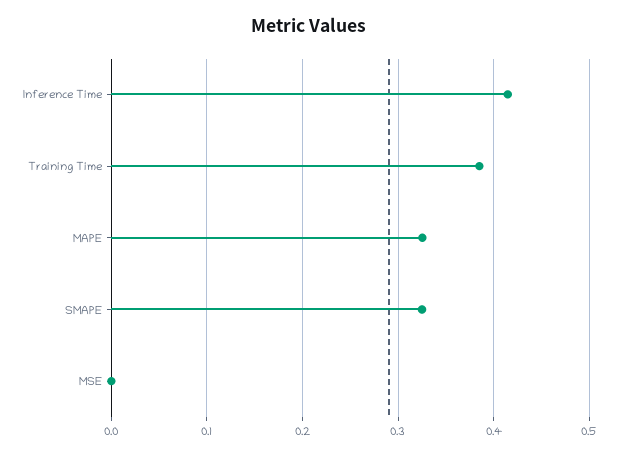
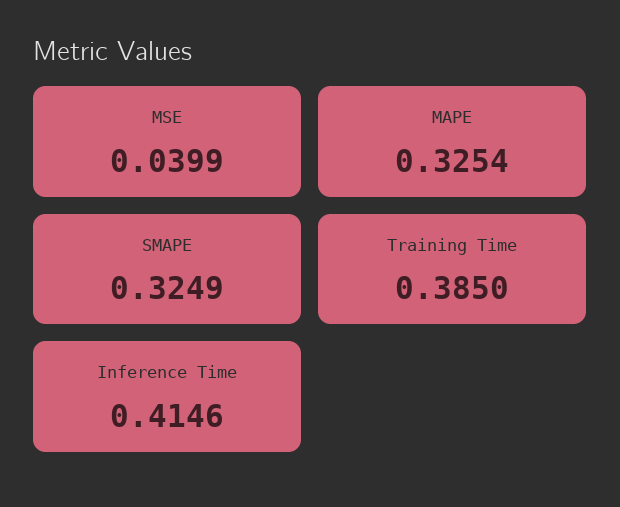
  {
    "Inference Time": 0.4146,
    "Training Time": 0.385,
    "MAPE": 0.3254,
    "SMAPE": 0.3249,
-   "MSE": 0
+   "MSE": 0.0399
  }

